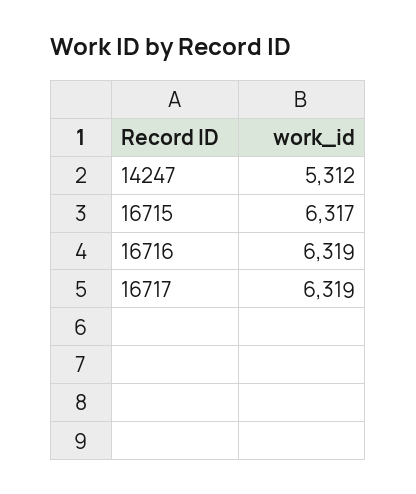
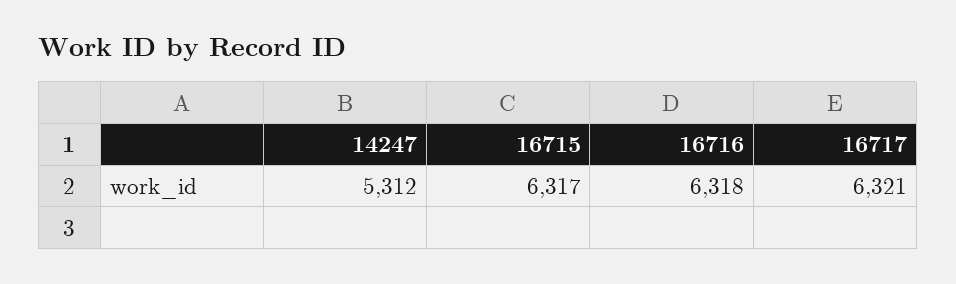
  {
    "14247": 5312,
    "16715": 6317,
-   "16716": 6319,
+   "16716": 6318,
-   "16717": 6319
+   "16717": 6321
  }

